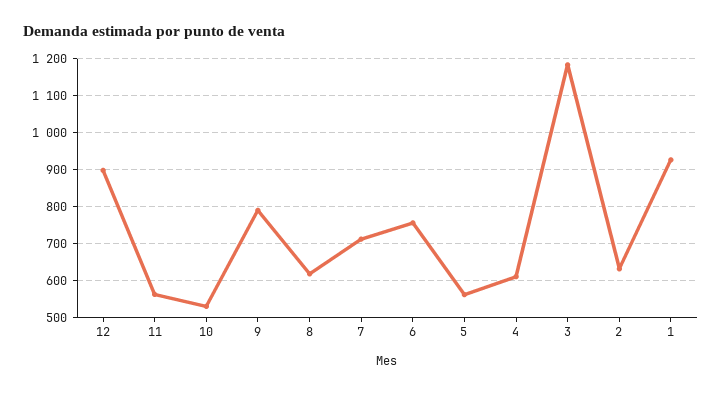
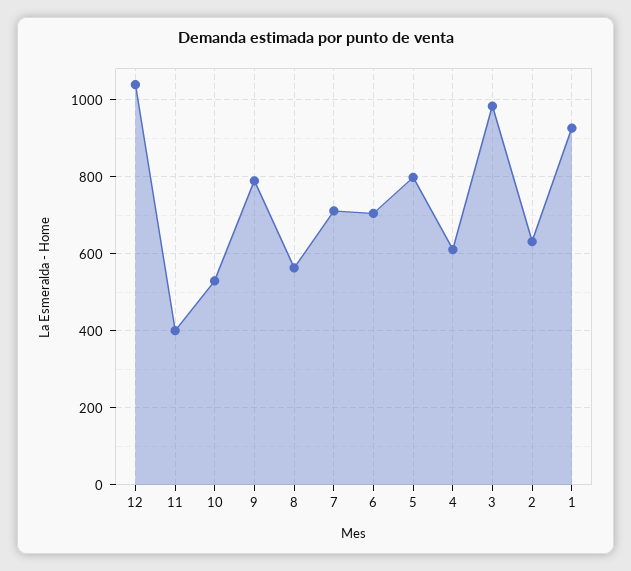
  {
-   "12": 900,
+   "12": 1040,
-   "11": 560,
+   "11": 400,
    "10": 540,
    "9": 800,
-   "8": 620,
+   "8": 560,
    "7": 720,
-   "6": 760,
+   "6": 700,
-   "5": 560,
+   "5": 800,
    "4": 620,
-   "3": 1180,
+   "3": 980,
    "2": 640,
    "1": 920
  }

